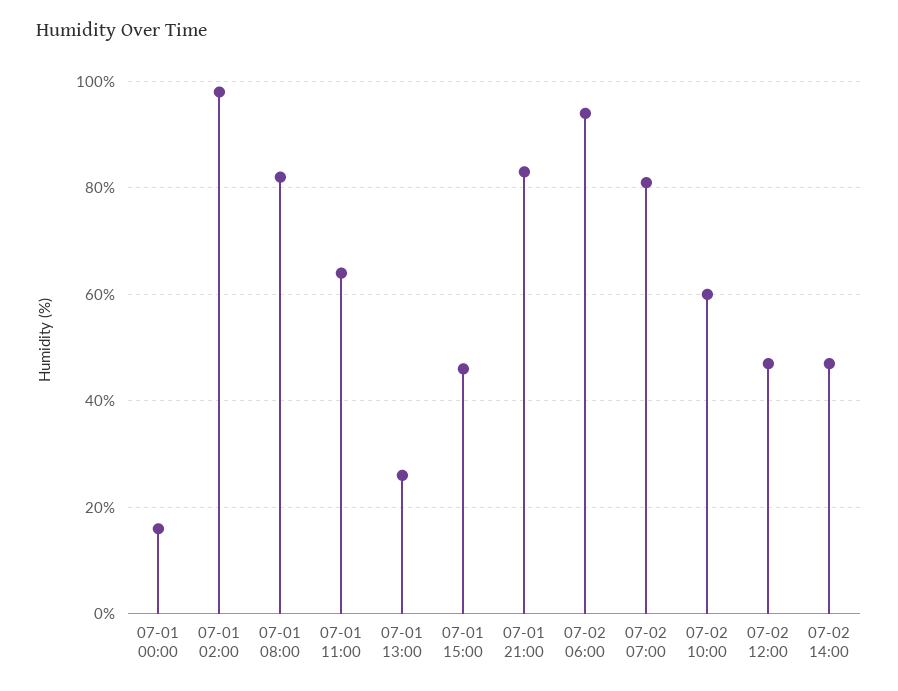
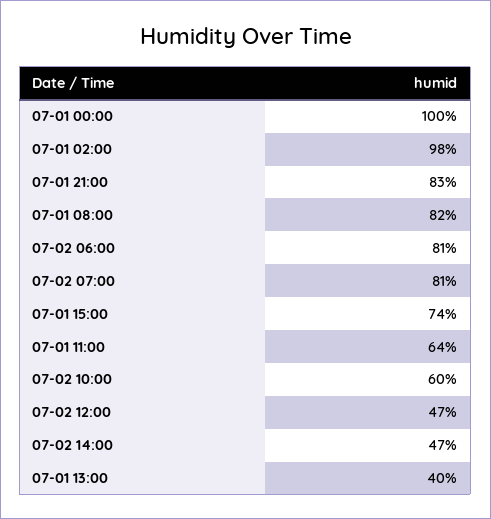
  {
-   "07-01 00:00": 15,
+   "07-01 00:00": 100,
    "07-01 02:00": 98,
    "07-01 08:00": 82,
    "07-01 11:00": 64,
-   "07-01 13:00": 25,
+   "07-01 13:00": 40,
-   "07-01 15:00": 45,
+   "07-01 15:00": 74,
    "07-01 21:00": 83,
-   "07-02 06:00": 95,
+   "07-02 06:00": 81,
    "07-02 07:00": 81,
    "07-02 10:00": 60,
    "07-02 12:00": 47,
    "07-02 14:00": 47
  }

